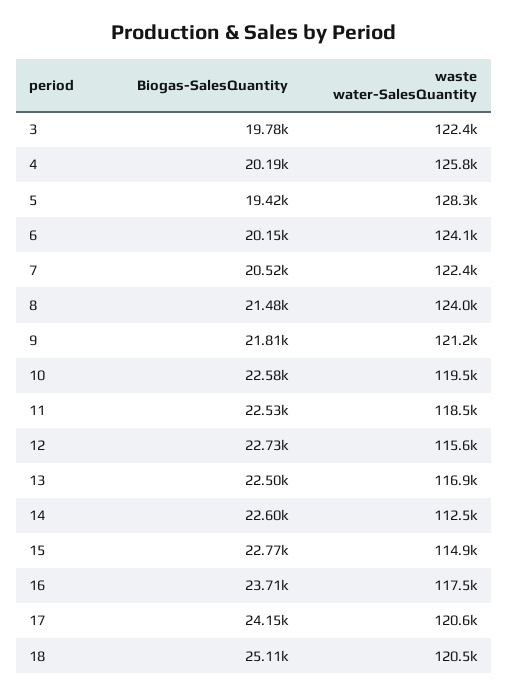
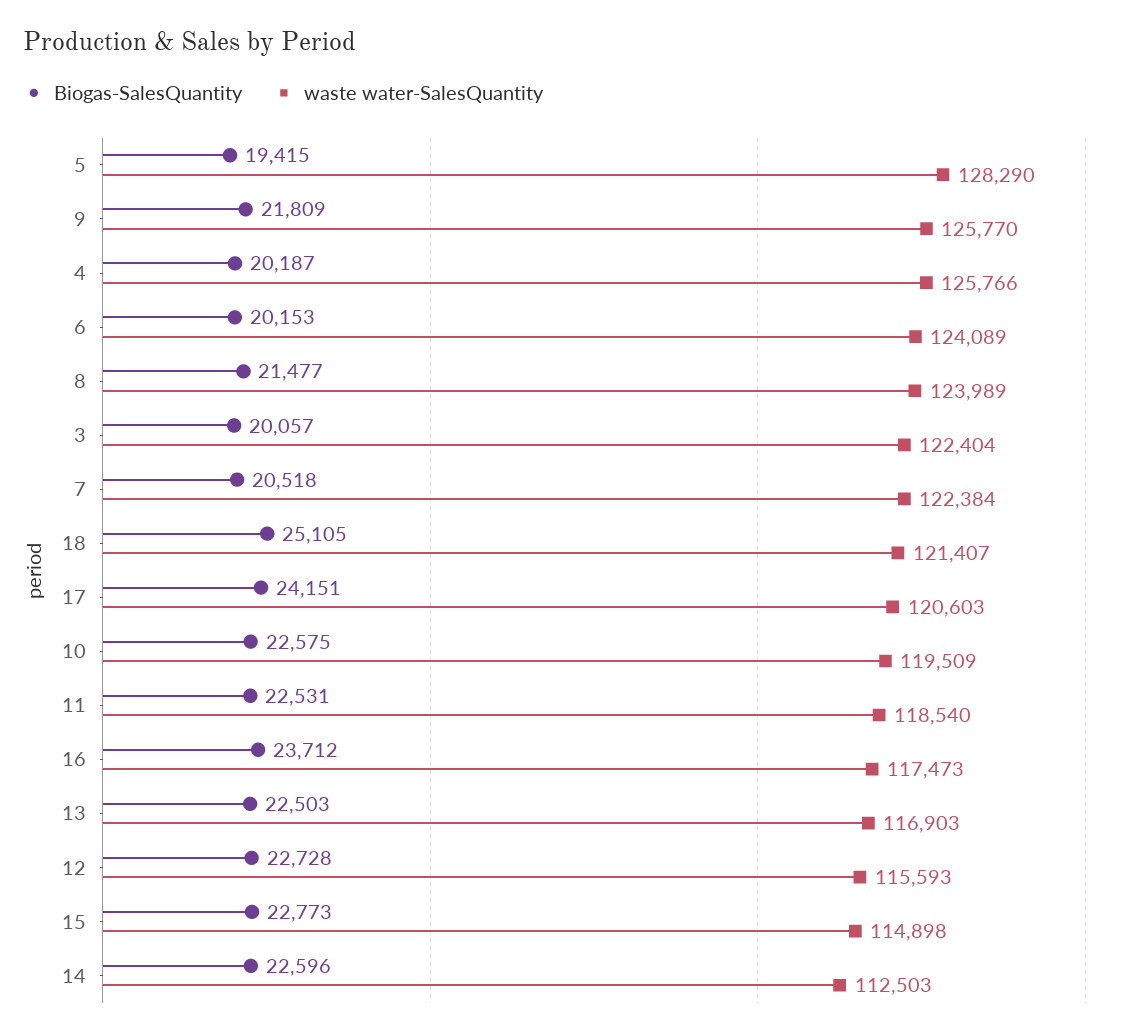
  {
    "Biogas-SalesQuantity": {
-     "3": 19780,
+     "3": 20057,
      "4": 20187,
      "5": 19415,
      "6": 20153,
      "7": 20518,
      "8": 21477,
      "9": 21809,
      "10": 22575,
      "11": 22531,
      "12": 22728,
      "13": 22503,
      "14": 22596,
      "15": 22773,
      "16": 23712,
      "17": 24151,
      "18": 25105
    },
    "waste water-SalesQuantity": {
      "3": 122404,
      "4": 125766,
      "5": 128290,
      "6": 124089,
      "7": 122384,
      "8": 123989,
-     "9": 121200,
+     "9": 125770,
      "10": 119509,
      "11": 118540,
      "12": 115593,
      "13": 116903,
      "14": 112503,
      "15": 114898,
      "16": 117473,
      "17": 120603,
-     "18": 120500
+     "18": 121407
    }
  }

